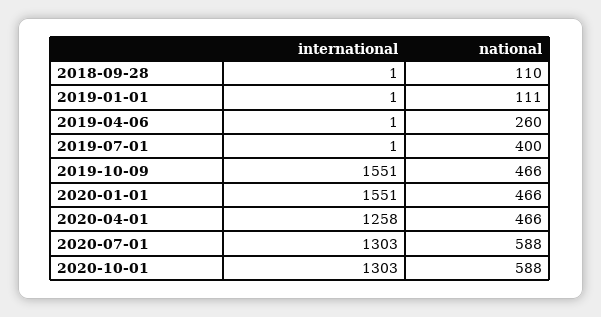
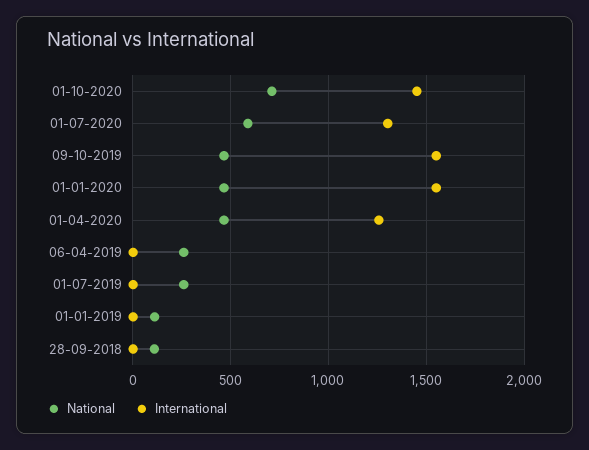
  {
    "international": {
      "2018-09-28": 1,
      "2019-01-01": 1,
      "2019-04-06": 1,
      "2019-07-01": 1,
      "2019-10-09": 1551,
      "2020-01-01": 1551,
      "2020-04-01": 1258,
      "2020-07-01": 1303,
-     "2020-10-01": 1303
+     "2020-10-01": 1450
    },
    "national": {
      "2018-09-28": 110,
      "2019-01-01": 111,
      "2019-04-06": 260,
-     "2019-07-01": 400,
+     "2019-07-01": 250,
      "2019-10-09": 466,
      "2020-01-01": 466,
      "2020-04-01": 466,
      "2020-07-01": 588,
-     "2020-10-01": 588
+     "2020-10-01": 700
    }
  }

